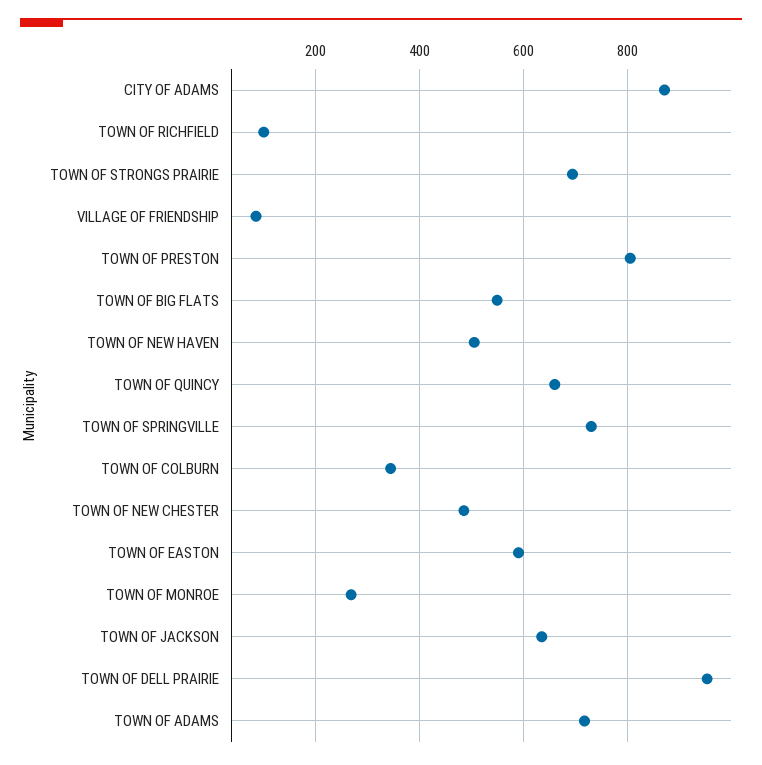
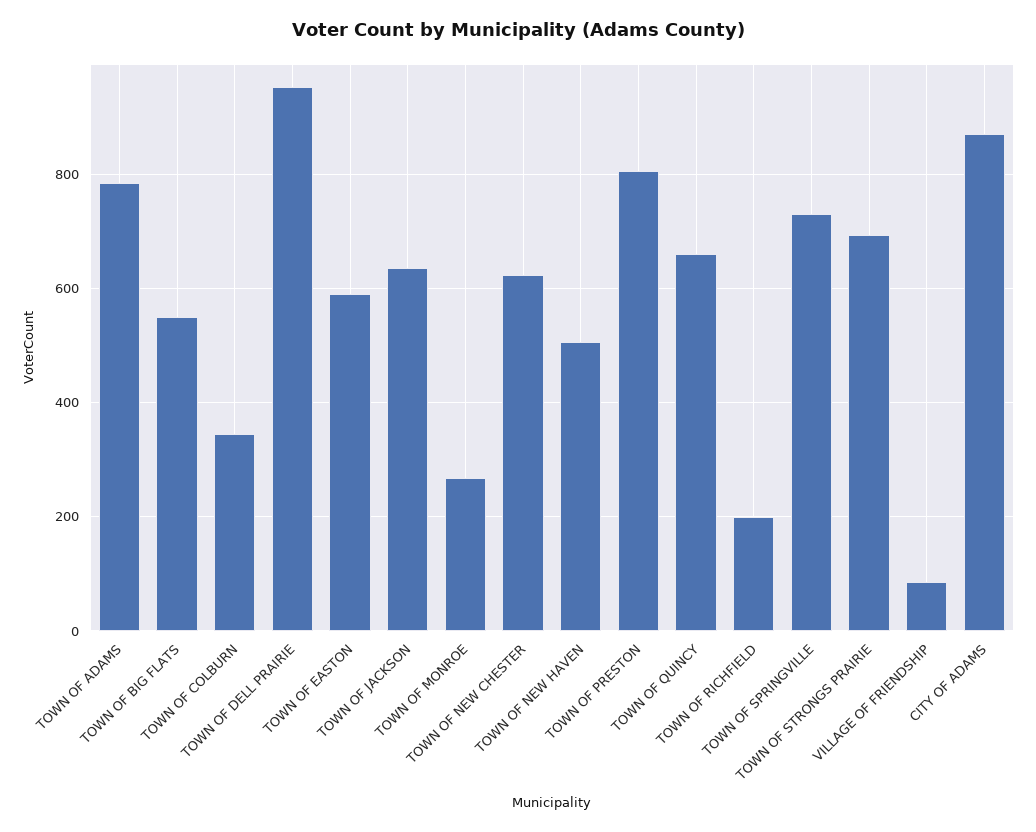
  {
    "CITY OF ADAMS": 880,
-   "TOWN OF RICHFIELD": 100,
+   "TOWN OF RICHFIELD": 200,
    "TOWN OF STRONGS PRAIRIE": 700,
    "VILLAGE OF FRIENDSHIP": 80,
    "TOWN OF PRESTON": 800,
    "TOWN OF BIG FLATS": 540,
    "TOWN OF NEW HAVEN": 500,
    "TOWN OF QUINCY": 660,
    "TOWN OF SPRINGVILLE": 740,
    "TOWN OF COLBURN": 340,
-   "TOWN OF NEW CHESTER": 480,
+   "TOWN OF NEW CHESTER": 620,
    "TOWN OF EASTON": 600,
    "TOWN OF MONROE": 260,
    "TOWN OF JACKSON": 640,
    "TOWN OF DELL PRAIRIE": 960,
-   "TOWN OF ADAMS": 720
+   "TOWN OF ADAMS": 780
  }

